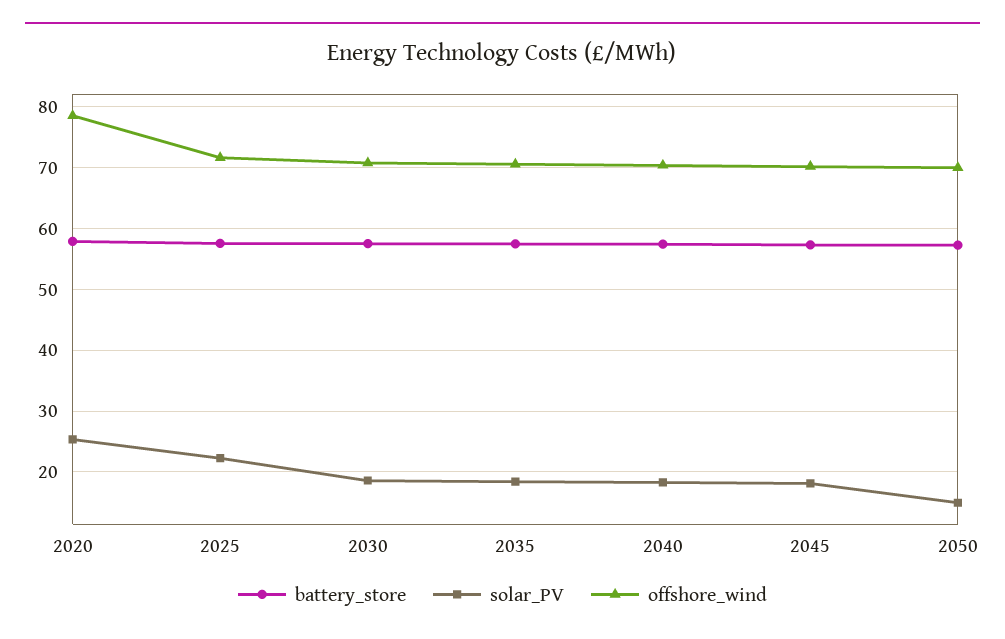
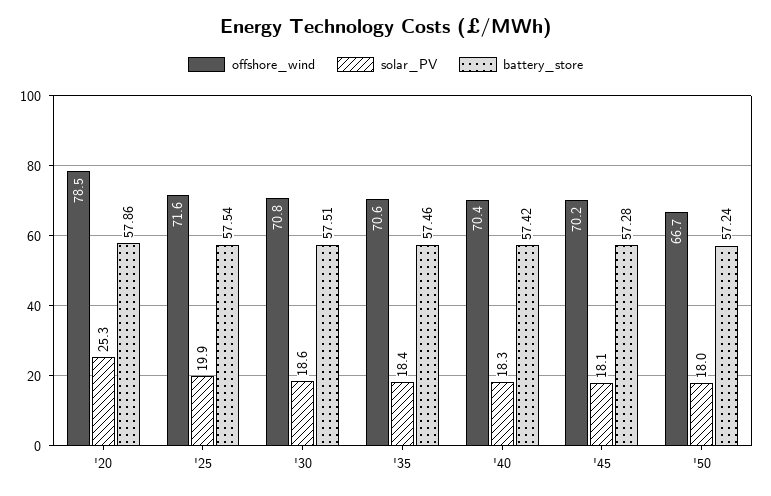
  {
    "battery_store": {
      "2020": 57.86,
      "2025": 57.54,
      "2030": 57.51,
      "2035": 57.46,
      "2040": 57.42,
      "2045": 57.28,
      "2050": 57.24
    },
    "solar_PV": {
      "2020": 25.3,
-     "2025": 22,
+     "2025": 19.9,
      "2030": 18.6,
      "2035": 18.4,
      "2040": 18.3,
      "2045": 18.1,
-     "2050": 15
+     "2050": 18
    },
    "offshore_wind": {
      "2020": 78.5,
      "2025": 71.6,
      "2030": 70.8,
      "2035": 70.6,
      "2040": 70.4,
      "2045": 70.2,
-     "2050": 70
+     "2050": 66.7
    }
  }

